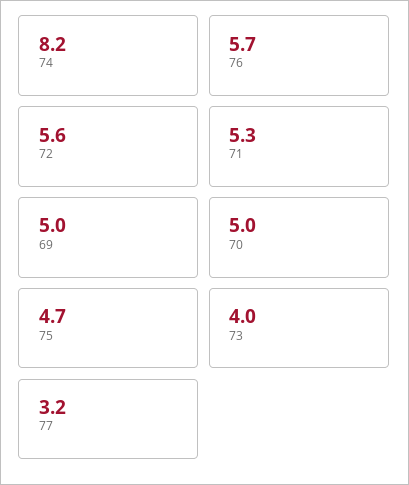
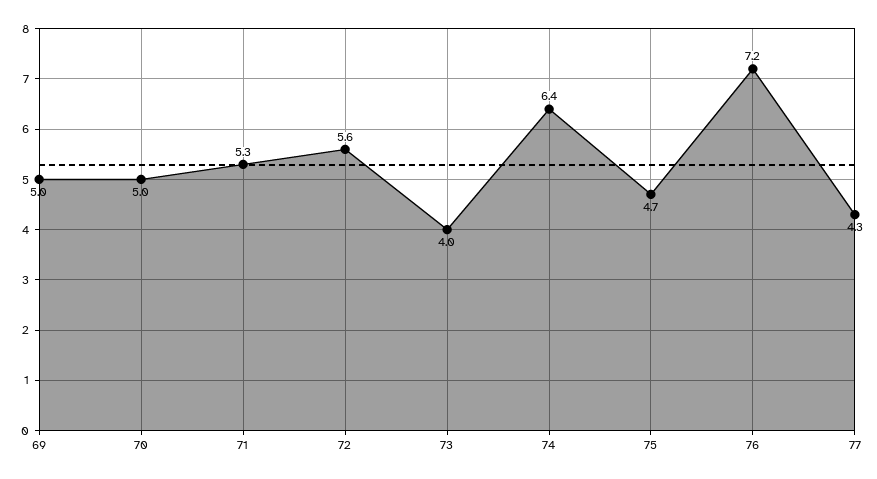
  {
-   "74": 8.2,
+   "74": 6.4,
-   "76": 5.7,
+   "76": 7.2,
    "72": 5.6,
    "71": 5.3,
    "69": 5,
    "70": 5,
    "75": 4.7,
    "73": 4,
-   "77": 3.2
+   "77": 4.3
  }

